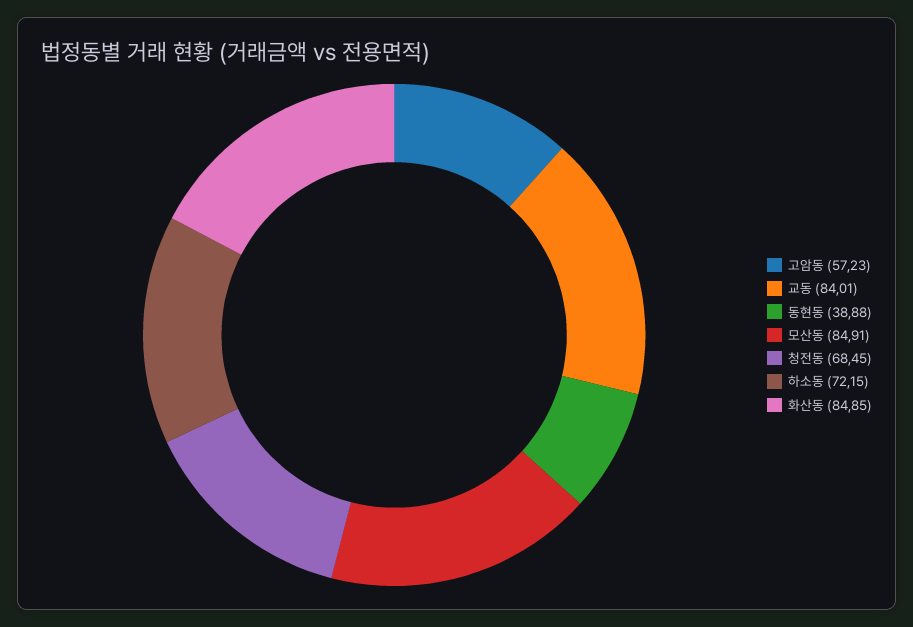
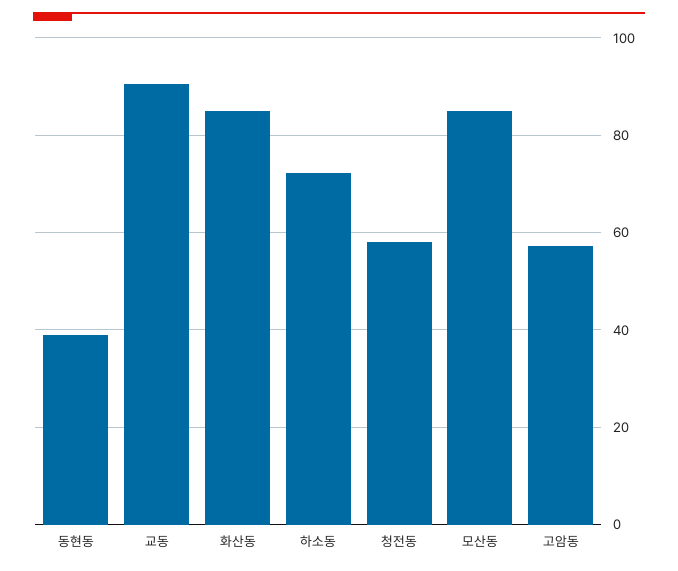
  {
    "고암동": 57.23,
-   "교동": 84.01,
+   "교동": 90,
    "동현동": 38.88,
    "모산동": 84.91,
-   "청전동": 68.45,
+   "청전동": 58,
    "하소동": 72.15,
    "화산동": 84.85
  }

